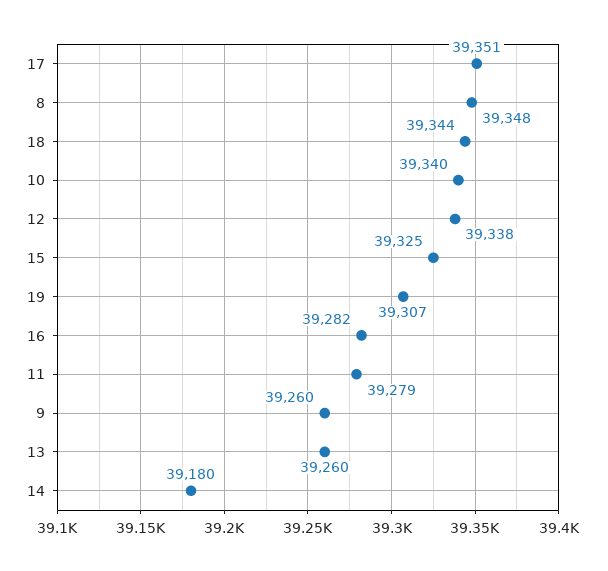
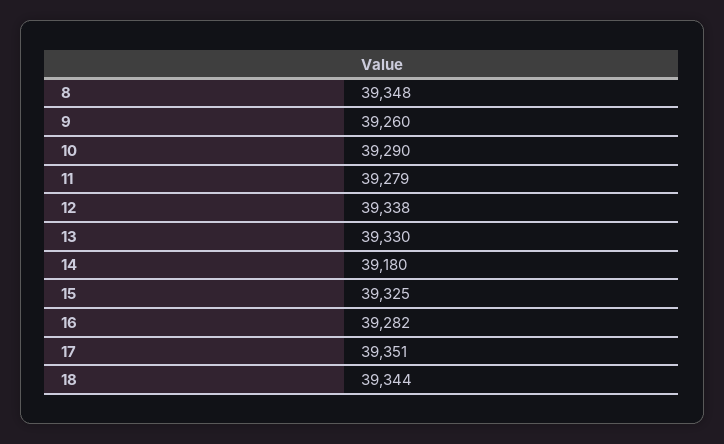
  {
    "17": 39351,
    "8": 39348,
    "18": 39344,
-   "10": 39340,
+   "10": 39290,
    "12": 39338,
    "15": 39325,
-   "19": 39307,
    "16": 39282,
    "11": 39279,
    "9": 39260,
-   "13": 39260,
+   "13": 39330,
    "14": 39180
  }

